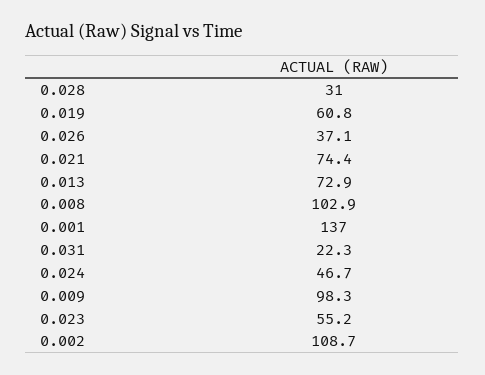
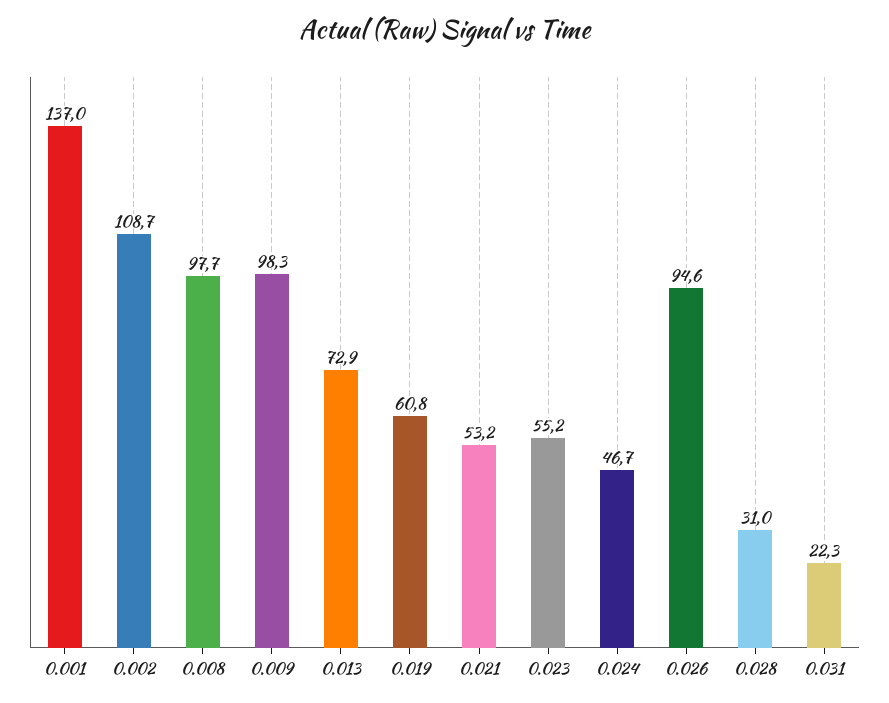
  {
    "0.028": 31,
    "0.019": 60.8,
-   "0.026": 37.1,
+   "0.026": 94.6,
-   "0.021": 74.4,
+   "0.021": 53.2,
    "0.013": 72.9,
-   "0.008": 102.9,
+   "0.008": 97.7,
    "0.001": 137,
    "0.031": 22.3,
    "0.024": 46.7,
    "0.009": 98.3,
    "0.023": 55.2,
    "0.002": 108.7
  }

